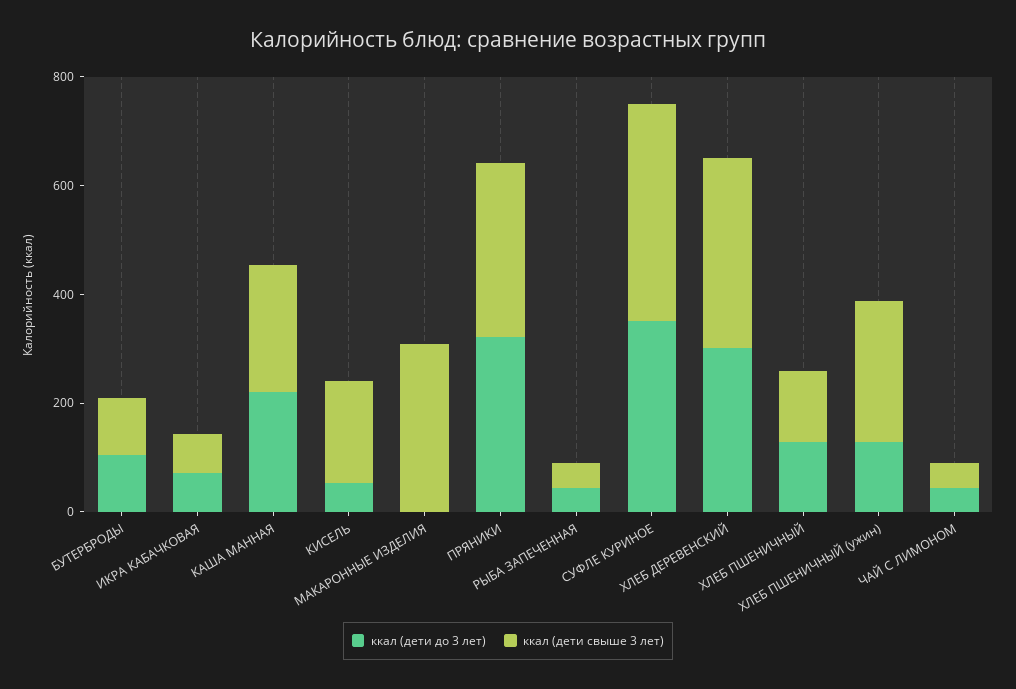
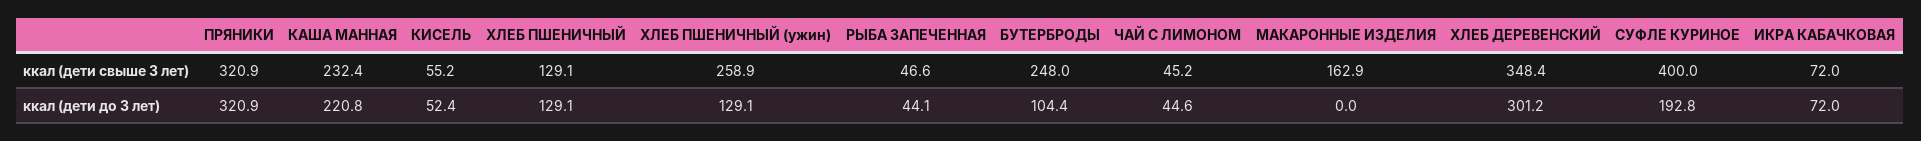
  {
    "ккал (дети до 3 лет)": {
      "БУТЕРБРОДЫ": 104.4,
      "ИКРА КАБАЧКОВАЯ": 72,
      "КАША МАННАЯ": 220.8,
      "КИСЕЛЬ": 52.4,
      "МАКАРОННЫЕ ИЗДЕЛИЯ": 0,
      "ПРЯНИКИ": 320.9,
      "РЫБА ЗАПЕЧЕННАЯ": 44.1,
-     "СУФЛЕ КУРИНОЕ": 350,
+     "СУФЛЕ КУРИНОЕ": 192.8,
      "ХЛЕБ ДЕРЕВЕНСКИЙ": 301.2,
      "ХЛЕБ ПШЕНИЧНЫЙ": 129.1,
      "ХЛЕБ ПШЕНИЧНЫЙ (ужин)": 129.1,
      "ЧАЙ С ЛИМОНОМ": 44.6
    },
    "ккал (дети свыше 3 лет)": {
-     "БУТЕРБРОДЫ": 100,
+     "БУТЕРБРОДЫ": 248,
      "ИКРА КАБАЧКОВАЯ": 72,
      "КАША МАННАЯ": 232.4,
-     "КИСЕЛЬ": 200,
+     "КИСЕЛЬ": 55.2,
-     "МАКАРОННЫЕ ИЗДЕЛИЯ": 300,
+     "МАКАРОННЫЕ ИЗДЕЛИЯ": 162.9,
      "ПРЯНИКИ": 320.9,
      "РЫБА ЗАПЕЧЕННАЯ": 46.6,
      "СУФЛЕ КУРИНОЕ": 400,
      "ХЛЕБ ДЕРЕВЕНСКИЙ": 348.4,
      "ХЛЕБ ПШЕНИЧНЫЙ": 129.1,
      "ХЛЕБ ПШЕНИЧНЫЙ (ужин)": 258.9,
      "ЧАЙ С ЛИМОНОМ": 45.2
    }
  }

